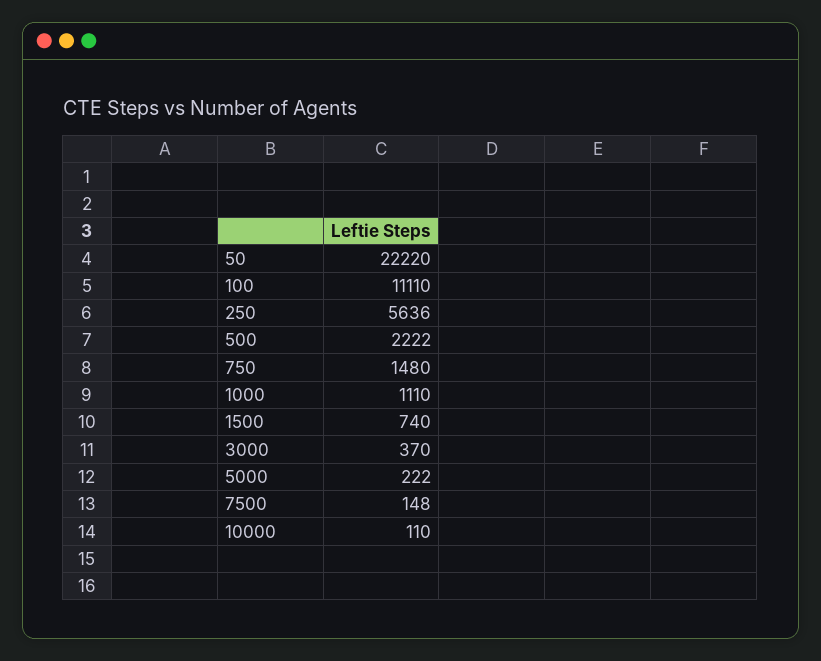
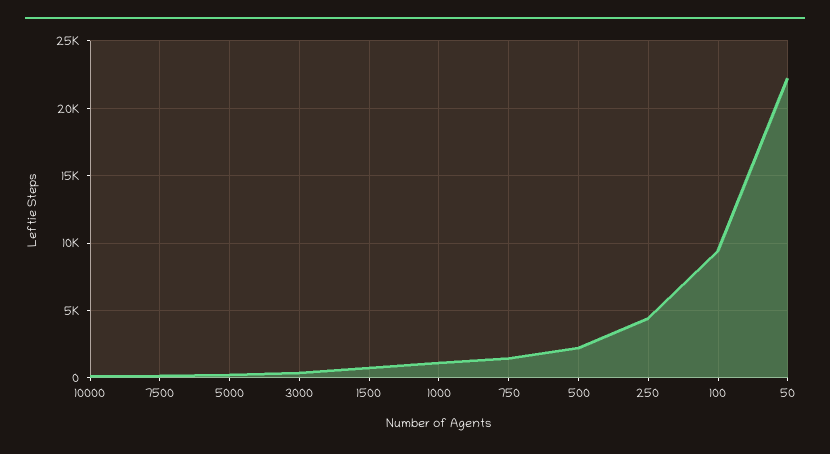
  {
    "50": 22220,
-   "100": 11110,
+   "100": 9500,
-   "250": 5636,
+   "250": 4500,
    "500": 2222,
    "750": 1480,
    "1000": 1110,
    "1500": 740,
    "3000": 370,
    "5000": 222,
    "7500": 148,
    "10000": 110
  }

